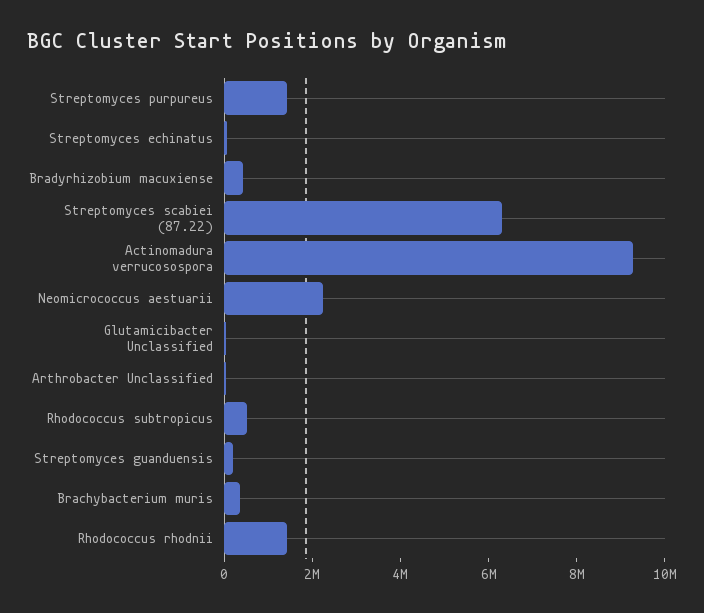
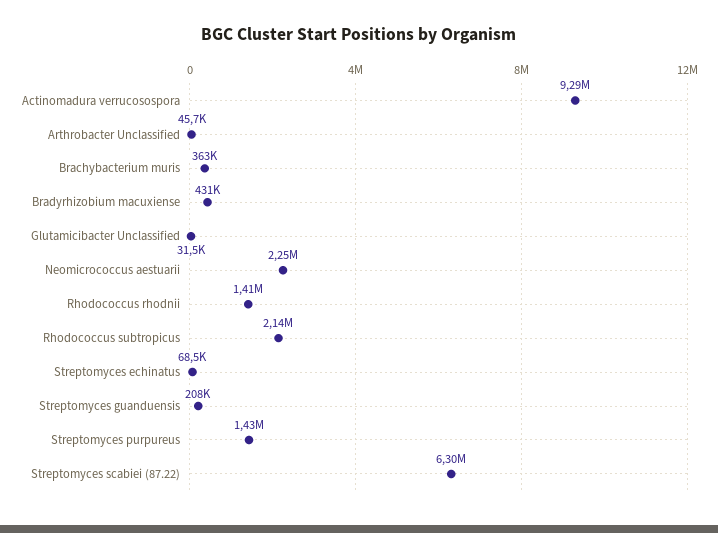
  {
    "Streptomyces purpureus": 1430000,
    "Streptomyces echinatus": 68500,
    "Bradyrhizobium macuxiense": 431000,
    "Streptomyces scabiei (87.22)": 6300000,
    "Actinomadura verrucosospora": 9290000,
    "Neomicrococcus aestuarii": 2250000,
    "Glutamicibacter Unclassified": 31500,
    "Arthrobacter Unclassified": 45700,
-   "Rhodococcus subtropicus": 500000,
+   "Rhodococcus subtropicus": 2140000,
    "Streptomyces guanduensis": 208000,
    "Brachybacterium muris": 363000,
    "Rhodococcus rhodnii": 1410000
  }

